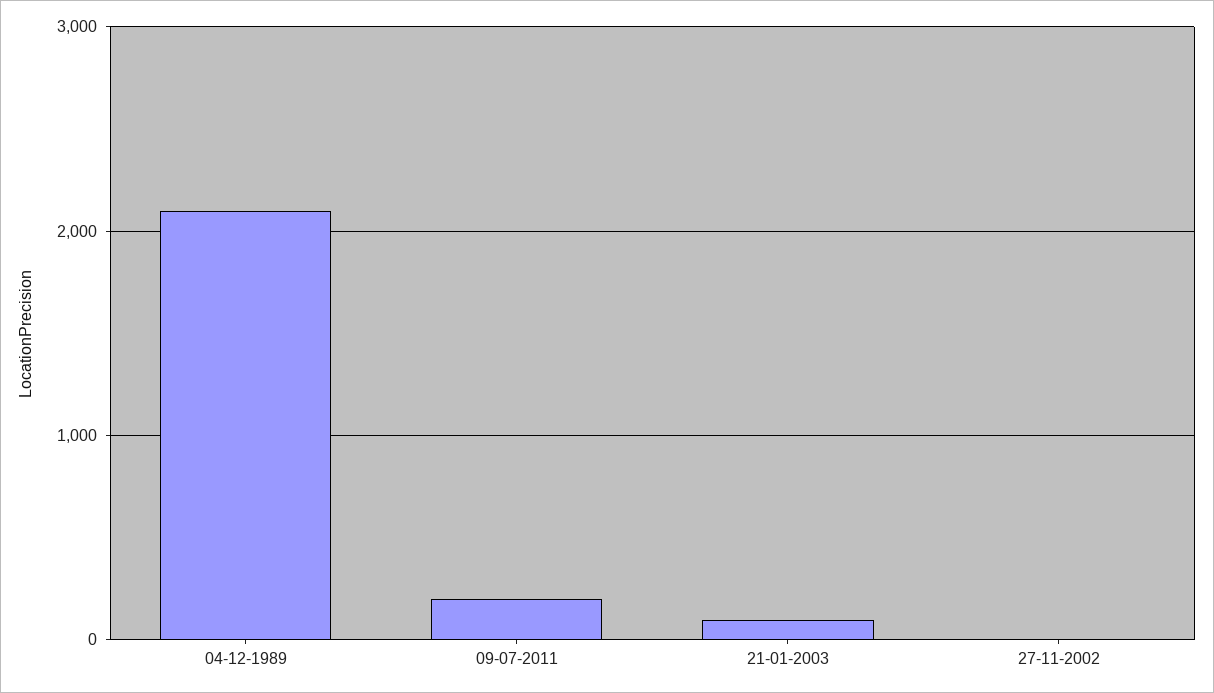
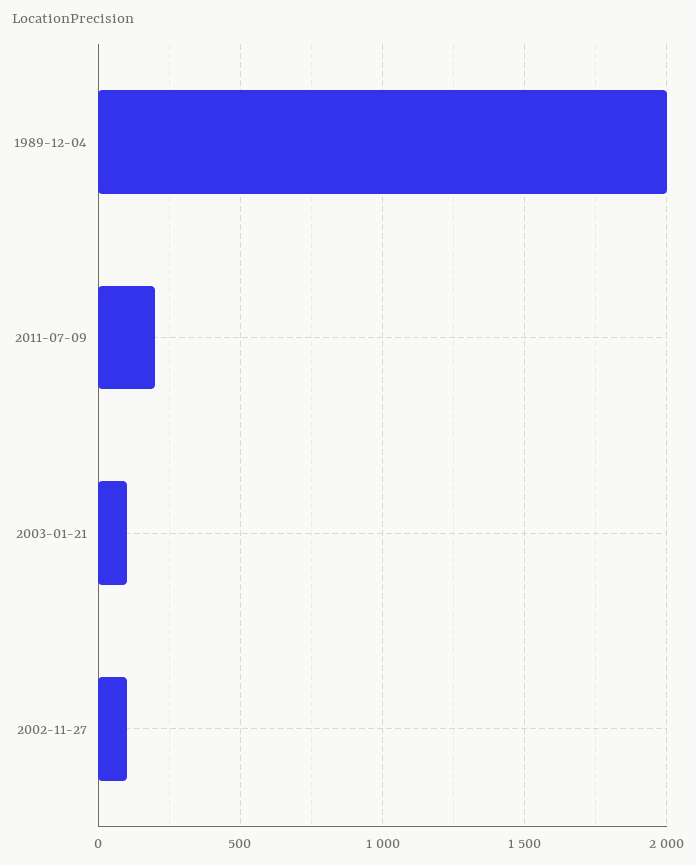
  {
-   "04-12-1989": 2100,
+   "04-12-1989": 2000,
    "09-07-2011": 200,
    "21-01-2003": 100,
-   "27-11-2002": 0
+   "27-11-2002": 100
  }

